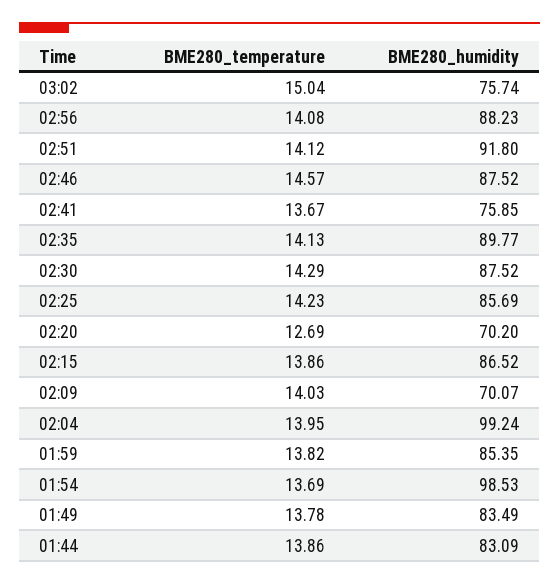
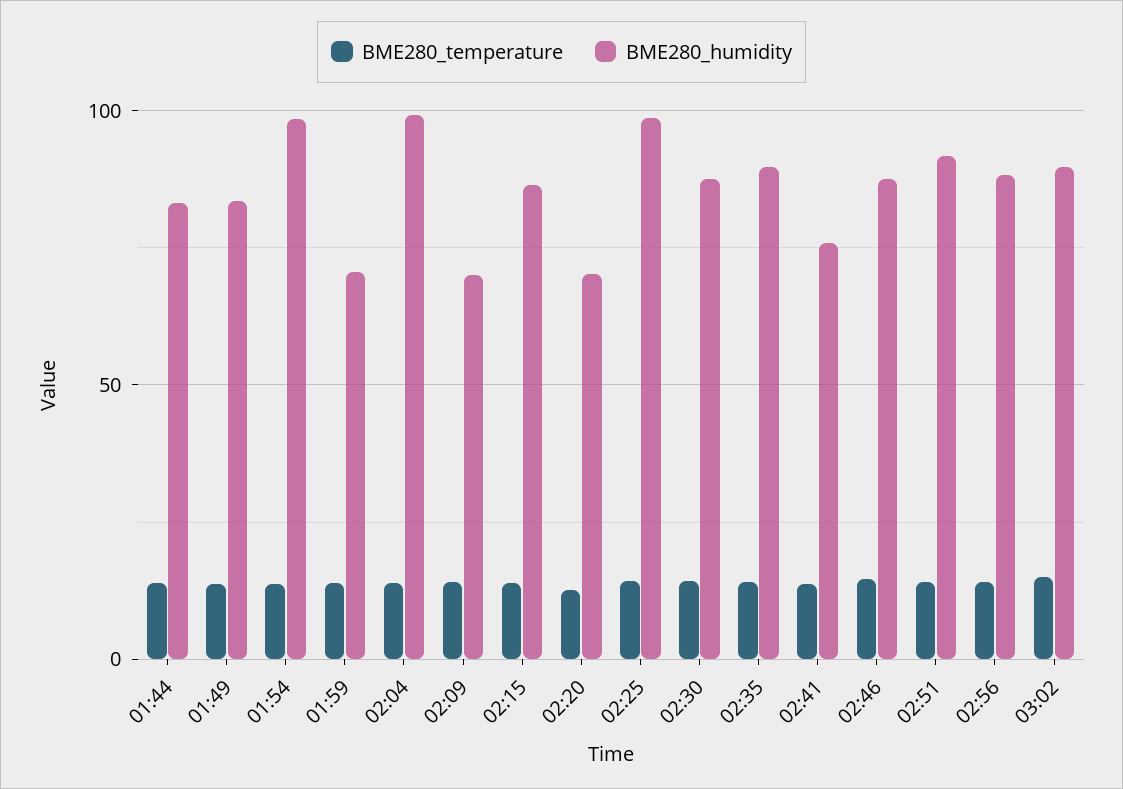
  {
    "BME280_temperature": {
      "03:02": 15.04,
      "02:56": 14.08,
      "02:51": 14.12,
      "02:46": 14.57,
      "02:41": 13.67,
      "02:35": 14.13,
      "02:30": 14.29,
      "02:25": 14.23,
      "02:20": 12.69,
      "02:15": 13.86,
      "02:09": 14.03,
      "02:04": 13.95,
      "01:59": 13.82,
      "01:54": 13.69,
      "01:49": 13.78,
      "01:44": 13.86
    },
    "BME280_humidity": {
-     "03:02": 75.74,
+     "03:02": 90,
      "02:56": 88.23,
      "02:51": 91.8,
      "02:46": 87.52,
      "02:41": 75.85,
      "02:35": 89.77,
      "02:30": 87.52,
-     "02:25": 85.69,
+     "02:25": 100,
      "02:20": 70.2,
      "02:15": 86.52,
      "02:09": 70.07,
      "02:04": 99.24,
-     "01:59": 85.35,
+     "01:59": 70,
      "01:54": 98.53,
      "01:49": 83.49,
      "01:44": 83.09
    }
  }

